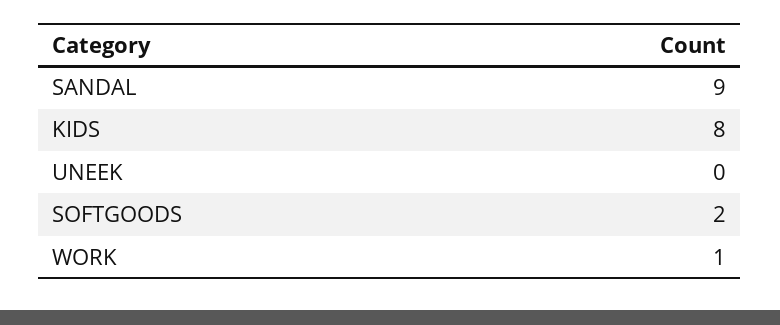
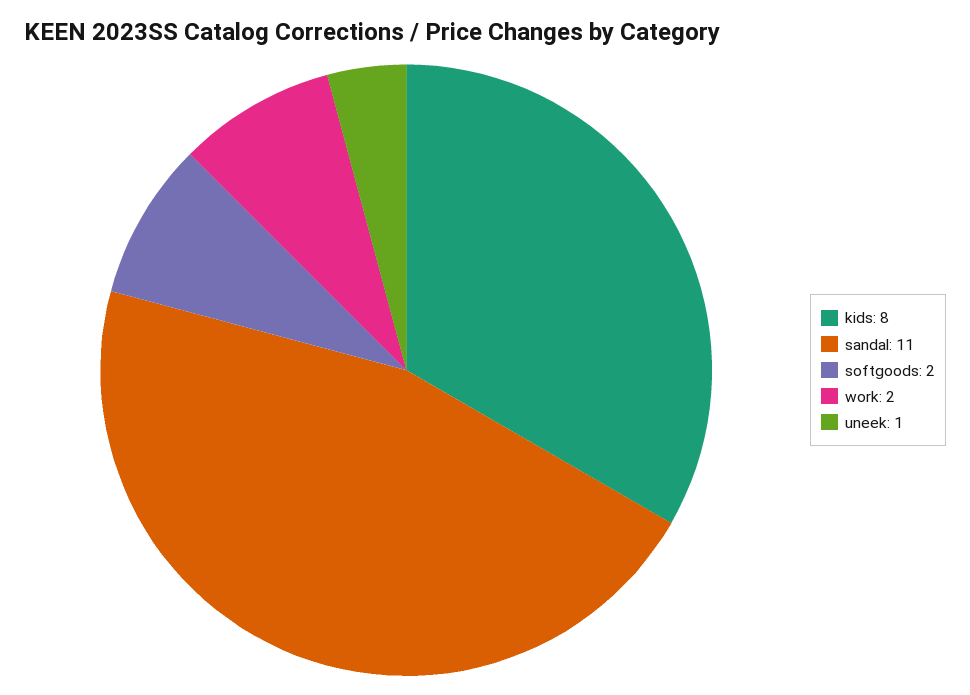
  {
-   "SANDAL": 9,
+   "SANDAL": 11,
    "KIDS": 8,
-   "UNEEK": 0,
+   "UNEEK": 1,
    "SOFTGOODS": 2,
-   "WORK": 1
+   "WORK": 2
  }

